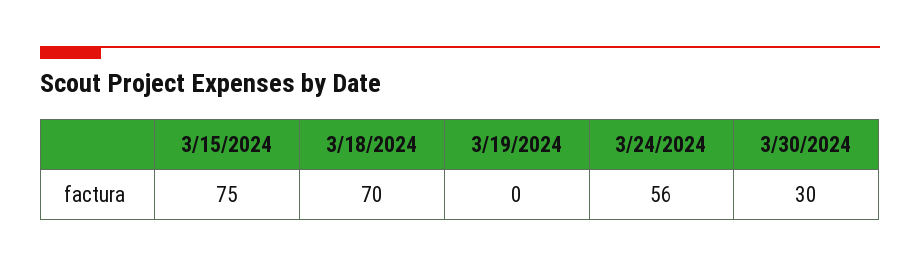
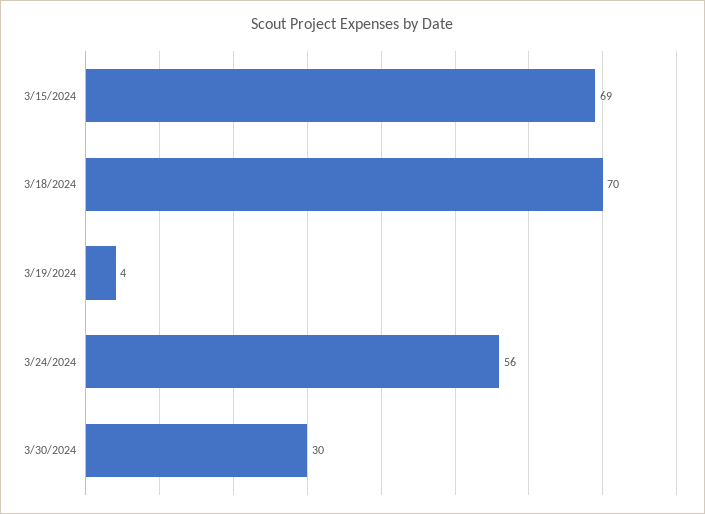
  {
-   "3/15/2024": 75,
+   "3/15/2024": 69,
    "3/18/2024": 70,
-   "3/19/2024": 0,
+   "3/19/2024": 4,
    "3/24/2024": 56,
    "3/30/2024": 30
  }

